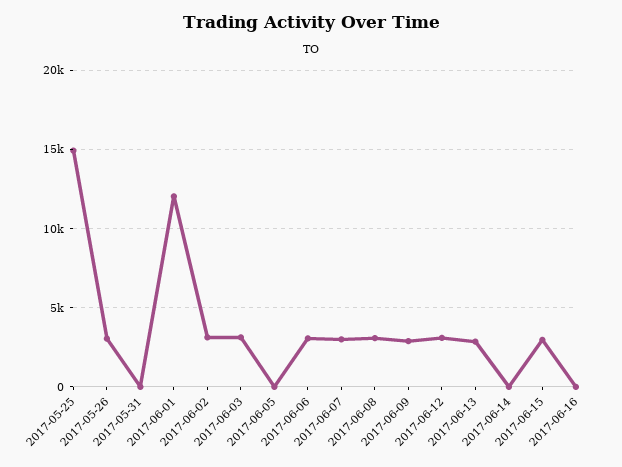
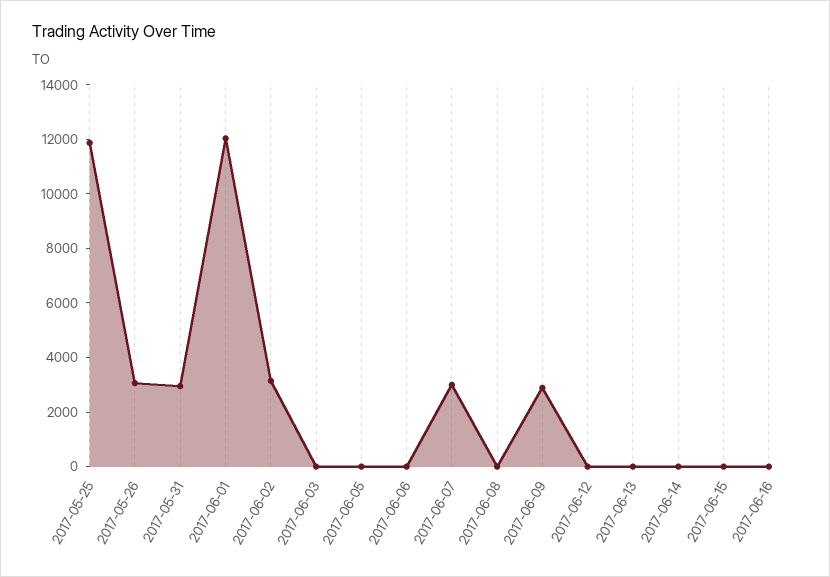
  {
-   "2017-05-25": 15000,
+   "2017-05-25": 12000,
    "2017-05-26": 3000,
-   "2017-05-31": 0,
+   "2017-05-31": 3000,
    "2017-06-01": 12000,
    "2017-06-02": 3000,
-   "2017-06-03": 3000,
+   "2017-06-03": 0,
    "2017-06-05": 0,
-   "2017-06-06": 3000,
+   "2017-06-06": 0,
    "2017-06-07": 3000,
-   "2017-06-08": 3000,
+   "2017-06-08": 0,
    "2017-06-09": 3000,
-   "2017-06-12": 3000,
+   "2017-06-12": 0,
-   "2017-06-13": 3000,
+   "2017-06-13": 0,
    "2017-06-14": 0,
-   "2017-06-15": 3000,
+   "2017-06-15": 0,
    "2017-06-16": 0
  }

